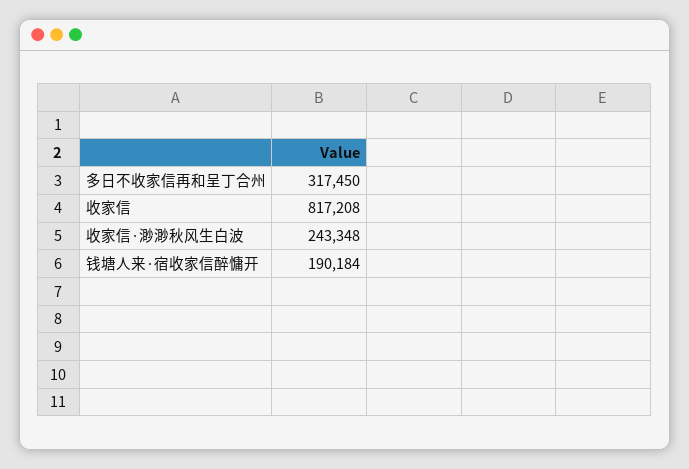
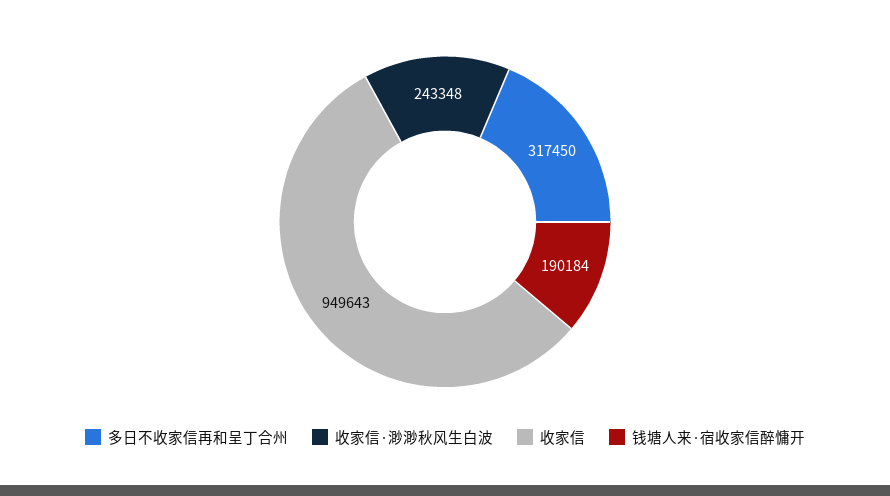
  {
    "多日不收家信再和呈丁合州": 317450,
-   "收家信": 817208,
+   "收家信": 949643,
    "收家信·渺渺秋风生白波": 243348,
    "钱塘人来·宿收家信醉慵开": 190184
  }

